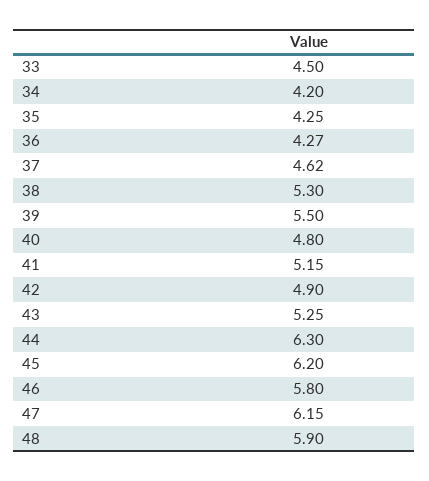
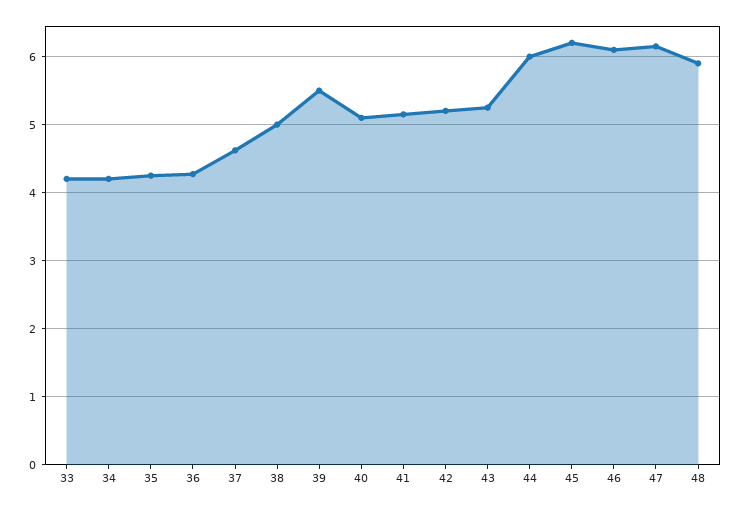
  {
-   "33": 4.5,
+   "33": 4.2,
    "34": 4.2,
    "35": 4.25,
    "36": 4.27,
    "37": 4.62,
-   "38": 5.3,
+   "38": 5,
    "39": 5.5,
-   "40": 4.8,
+   "40": 5.1,
    "41": 5.15,
-   "42": 4.9,
+   "42": 5.2,
    "43": 5.25,
-   "44": 6.3,
+   "44": 6,
    "45": 6.2,
-   "46": 5.8,
+   "46": 6.1,
    "47": 6.15,
    "48": 5.9
  }

